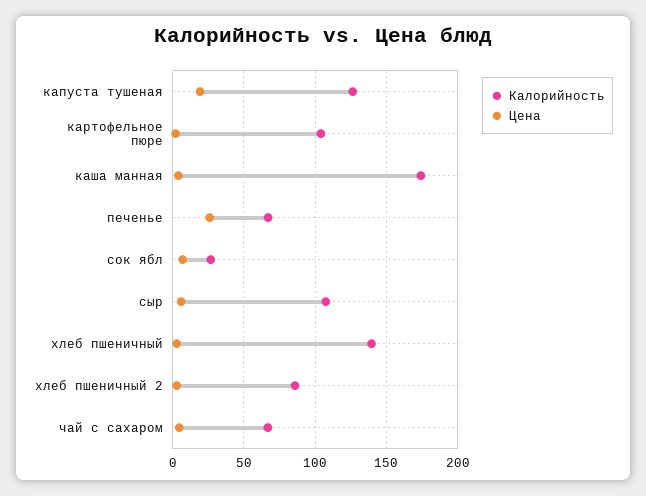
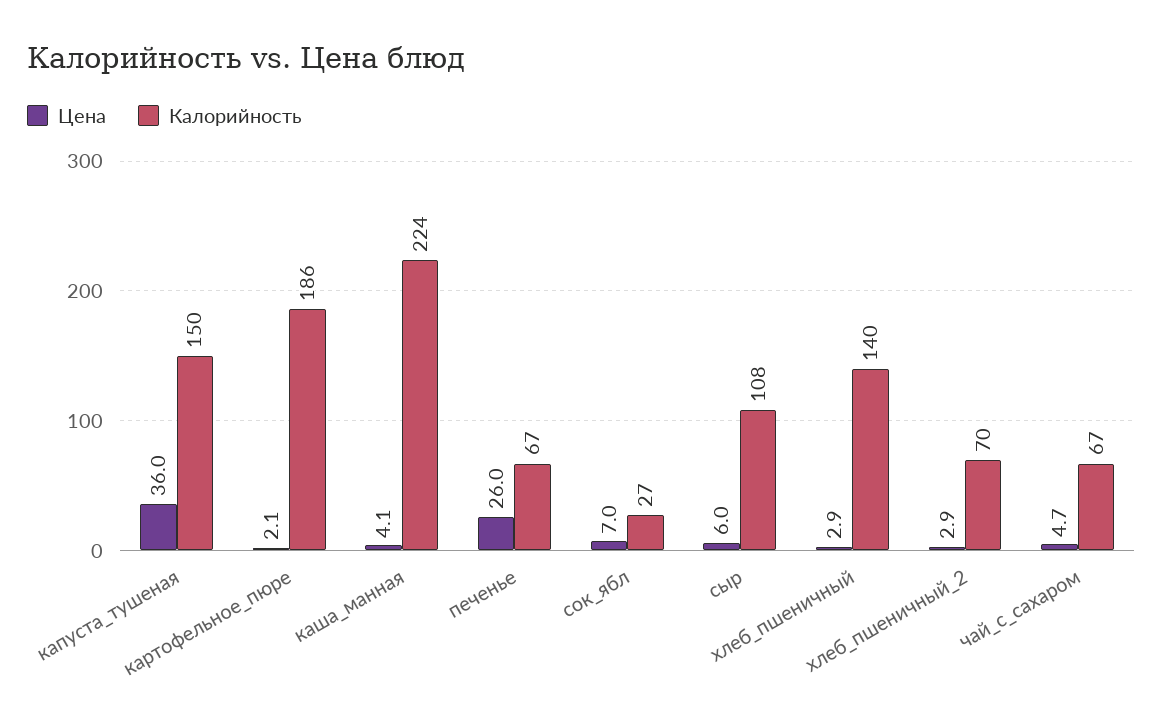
  {
    "Калорийность": {
-     "капуста тушеная": 125,
+     "капуста тушеная": 150,
-     "картофельное пюре": 105,
+     "картофельное пюре": 186,
-     "каша манная": 175,
+     "каша манная": 224,
      "печенье": 67,
      "сок ябл": 27,
      "сыр": 108,
      "хлеб пшеничный": 140,
-     "хлеб пшеничный 2": 85,
+     "хлеб пшеничный 2": 70,
      "чай с сахаром": 67
    },
    "Цена": {
-     "капуста тушеная": 20,
+     "капуста тушеная": 36,
      "картофельное пюре": 2.1,
      "каша манная": 4.1,
      "печенье": 26,
      "сок ябл": 7,
      "сыр": 6,
      "хлеб пшеничный": 2.9,
      "хлеб пшеничный 2": 2.9,
      "чай с сахаром": 4.7
    }
  }

